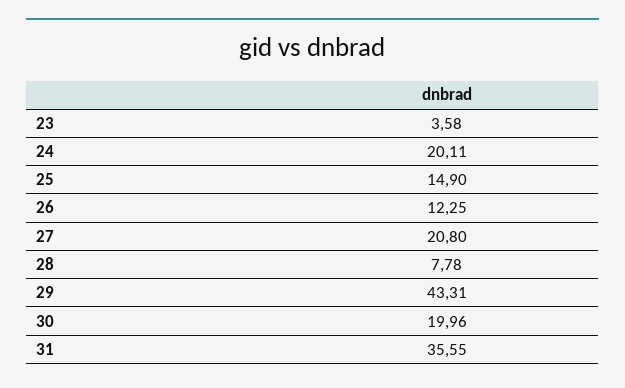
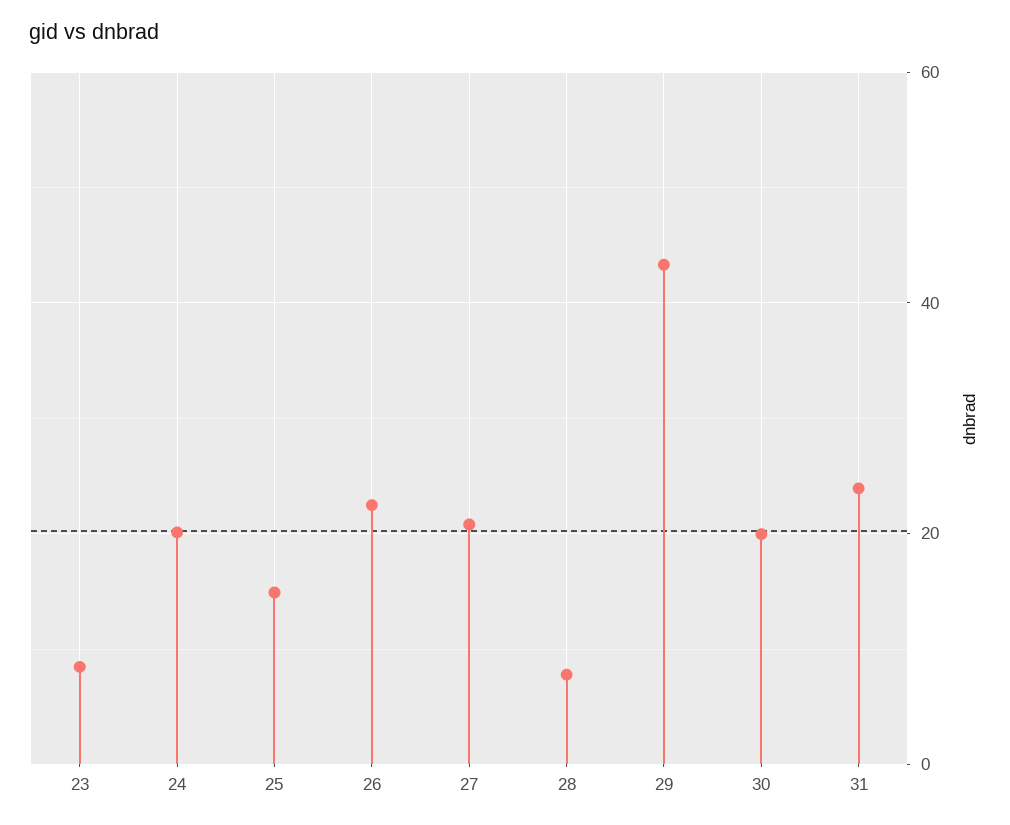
  {
-   "23": 3.58,
+   "23": 8,
    "24": 20.11,
    "25": 14.9,
-   "26": 12.25,
+   "26": 22,
    "27": 20.8,
    "28": 7.78,
    "29": 43.31,
    "30": 19.96,
-   "31": 35.55
+   "31": 24
  }

